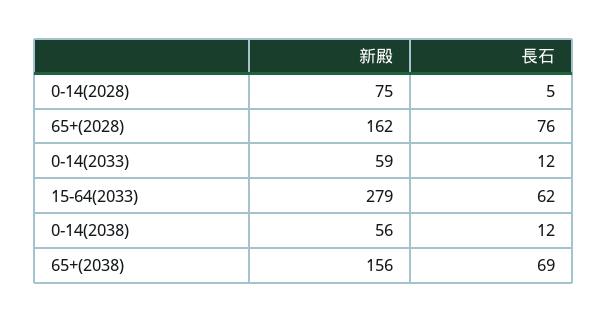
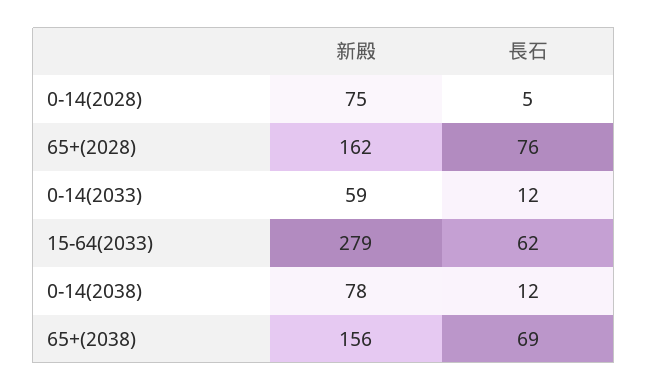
  {
    "新殿": {
      "0-14(2028)": 75,
      "65+(2028)": 162,
      "0-14(2033)": 59,
      "15-64(2033)": 279,
-     "0-14(2038)": 56,
+     "0-14(2038)": 78,
      "65+(2038)": 156
    },
    "長石": {
      "0-14(2028)": 5,
      "65+(2028)": 76,
      "0-14(2033)": 12,
      "15-64(2033)": 62,
      "0-14(2038)": 12,
      "65+(2038)": 69
    }
  }

